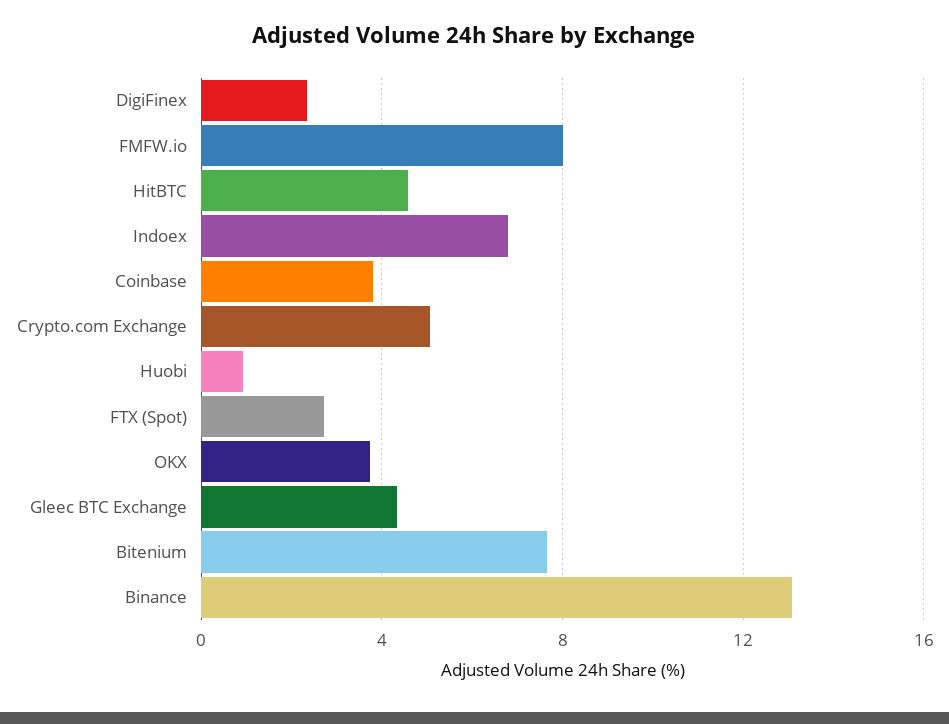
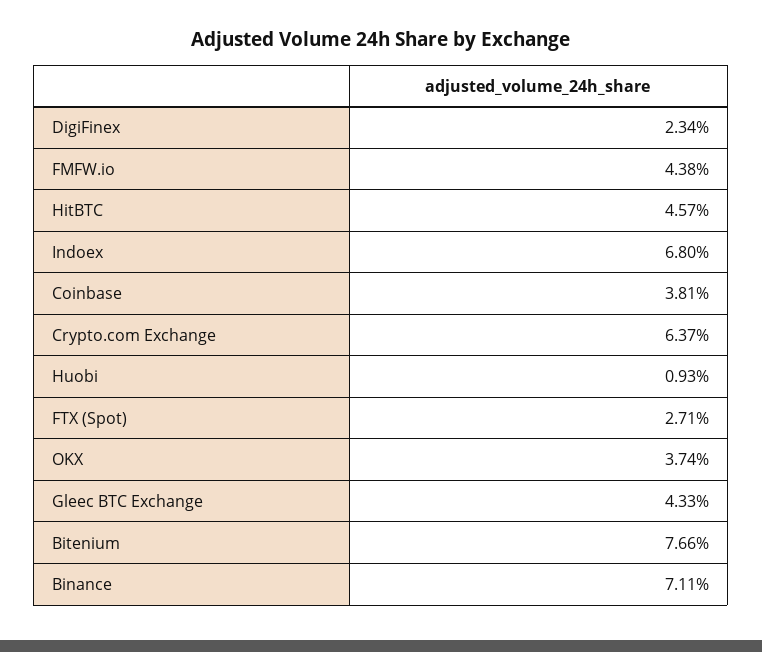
  {
    "DigiFinex": 2.34,
-   "FMFW.io": 8,
+   "FMFW.io": 4.38,
    "HitBTC": 4.57,
    "Indoex": 6.8,
    "Coinbase": 3.81,
-   "Crypto.com Exchange": 5,
+   "Crypto.com Exchange": 6.37,
    "Huobi": 0.93,
    "FTX (Spot)": 2.71,
    "OKX": 3.74,
    "Gleec BTC Exchange": 4.33,
    "Bitenium": 7.66,
-   "Binance": 13
+   "Binance": 7.11
  }

